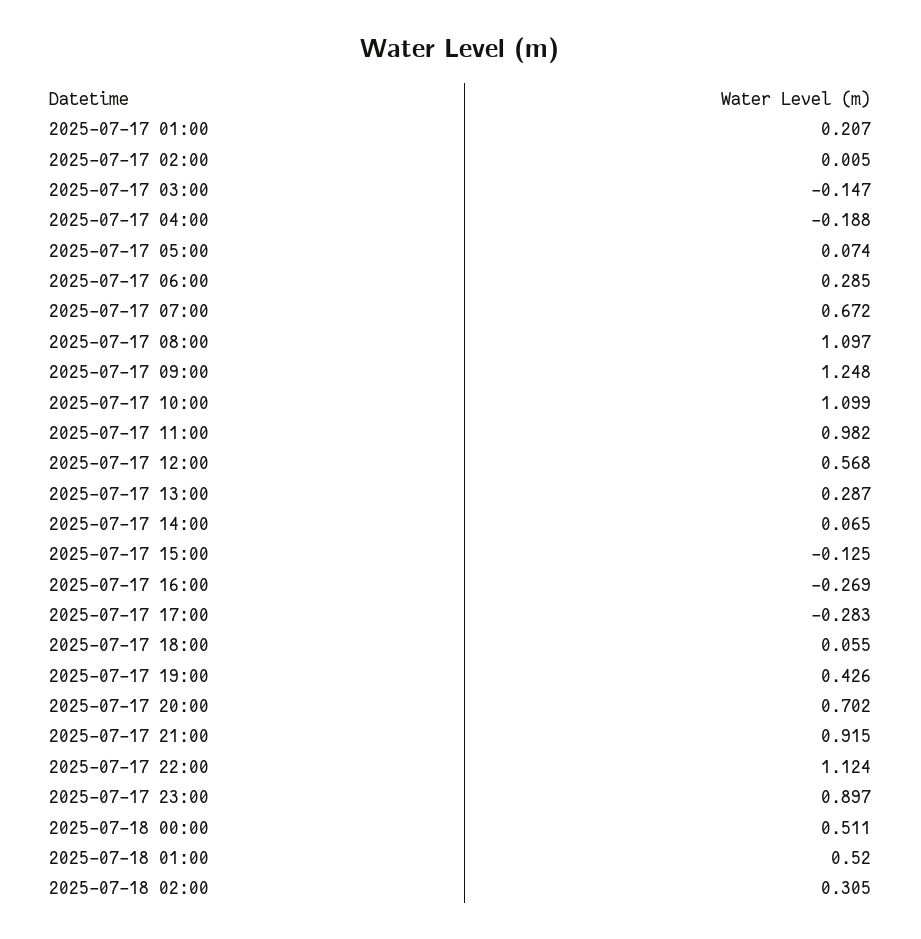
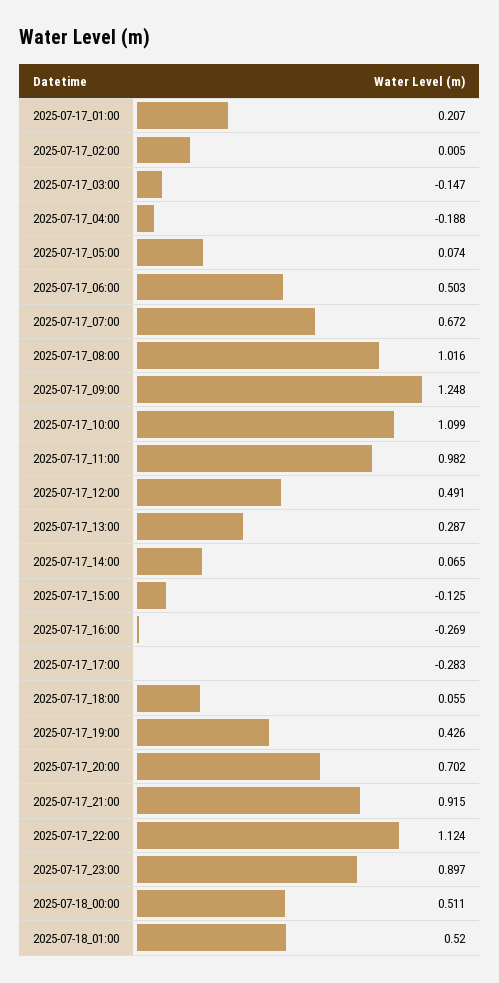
  {
    "2025-07-17 01:00": 0.207,
    "2025-07-17 02:00": 0.005,
    "2025-07-17 03:00": -0.147,
    "2025-07-17 04:00": -0.188,
    "2025-07-17 05:00": 0.074,
-   "2025-07-17 06:00": 0.285,
+   "2025-07-17 06:00": 0.503,
    "2025-07-17 07:00": 0.672,
-   "2025-07-17 08:00": 1.097,
+   "2025-07-17 08:00": 1.016,
    "2025-07-17 09:00": 1.248,
    "2025-07-17 10:00": 1.099,
    "2025-07-17 11:00": 0.982,
-   "2025-07-17 12:00": 0.568,
+   "2025-07-17 12:00": 0.491,
    "2025-07-17 13:00": 0.287,
    "2025-07-17 14:00": 0.065,
    "2025-07-17 15:00": -0.125,
    "2025-07-17 16:00": -0.269,
    "2025-07-17 17:00": -0.283,
    "2025-07-17 18:00": 0.055,
    "2025-07-17 19:00": 0.426,
    "2025-07-17 20:00": 0.702,
    "2025-07-17 21:00": 0.915,
    "2025-07-17 22:00": 1.124,
    "2025-07-17 23:00": 0.897,
    "2025-07-18 00:00": 0.511,
-   "2025-07-18 01:00": 0.52,
+   "2025-07-18 01:00": 0.52
-   "2025-07-18 02:00": 0.305
  }

